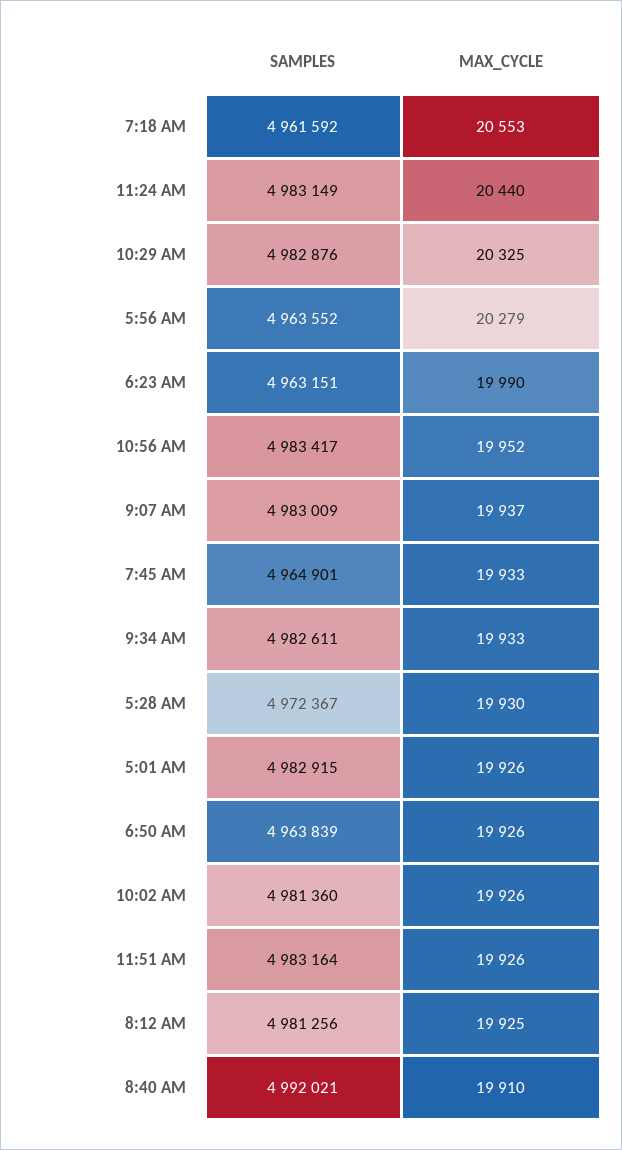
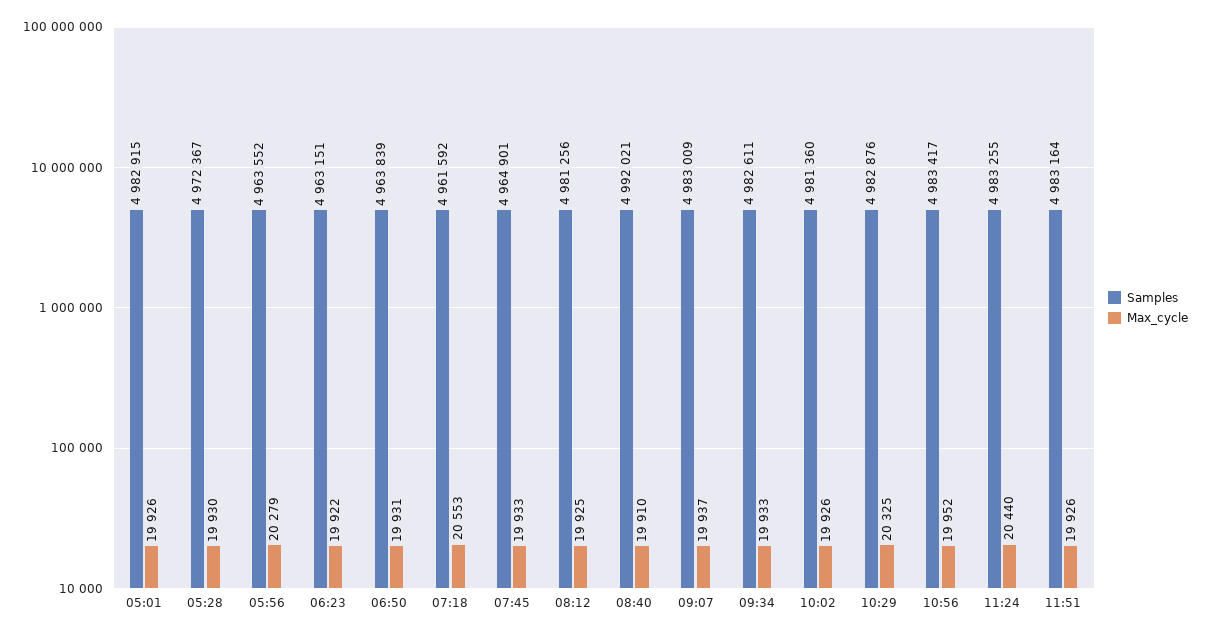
  {
    "SAMPLES": {
      "7:18 AM": 4961592,
-     "11:24 AM": 4983149,
+     "11:24 AM": 4983255,
      "10:29 AM": 4982876,
      "5:56 AM": 4963552,
      "6:23 AM": 4963151,
      "10:56 AM": 4983417,
      "9:07 AM": 4983009,
      "7:45 AM": 4964901,
      "9:34 AM": 4982611,
      "5:28 AM": 4972367,
      "5:01 AM": 4982915,
      "6:50 AM": 4963839,
      "10:02 AM": 4981360,
      "11:51 AM": 4983164,
      "8:12 AM": 4981256,
      "8:40 AM": 4992021
    },
    "MAX_CYCLE": {
      "7:18 AM": 20553,
      "11:24 AM": 20440,
      "10:29 AM": 20325,
      "5:56 AM": 20279,
-     "6:23 AM": 19990,
+     "6:23 AM": 19922,
      "10:56 AM": 19952,
      "9:07 AM": 19937,
      "7:45 AM": 19933,
      "9:34 AM": 19933,
      "5:28 AM": 19930,
      "5:01 AM": 19926,
-     "6:50 AM": 19926,
+     "6:50 AM": 19931,
      "10:02 AM": 19926,
      "11:51 AM": 19926,
      "8:12 AM": 19925,
      "8:40 AM": 19910
    }
  }

